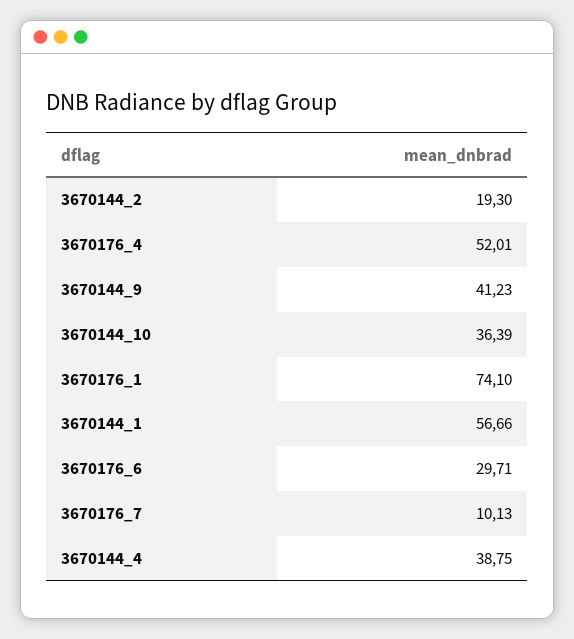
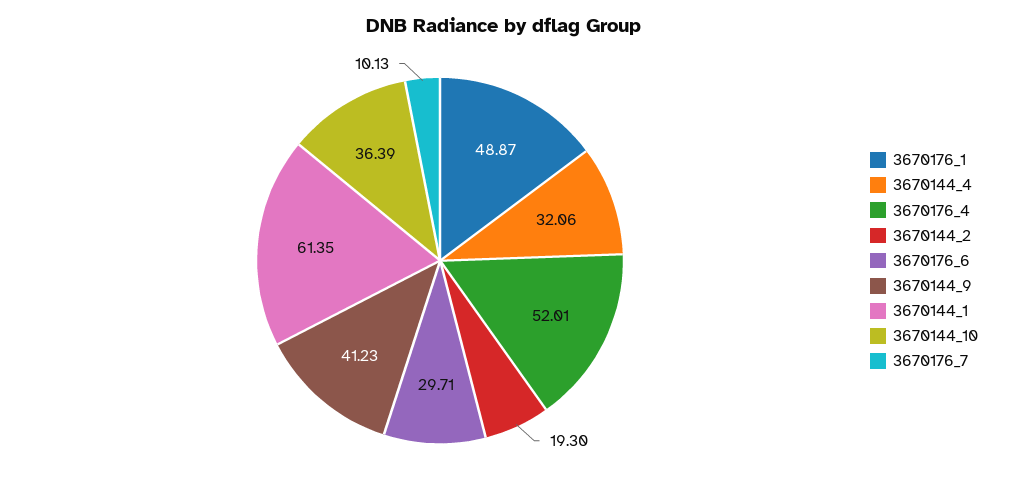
  {
    "3670144_2": 19.3,
    "3670176_4": 52.01,
    "3670144_9": 41.23,
    "3670144_10": 36.39,
-   "3670176_1": 74.1,
+   "3670176_1": 48.87,
-   "3670144_1": 56.66,
+   "3670144_1": 61.35,
    "3670176_6": 29.71,
    "3670176_7": 10.13,
-   "3670144_4": 38.75
+   "3670144_4": 32.06
  }

